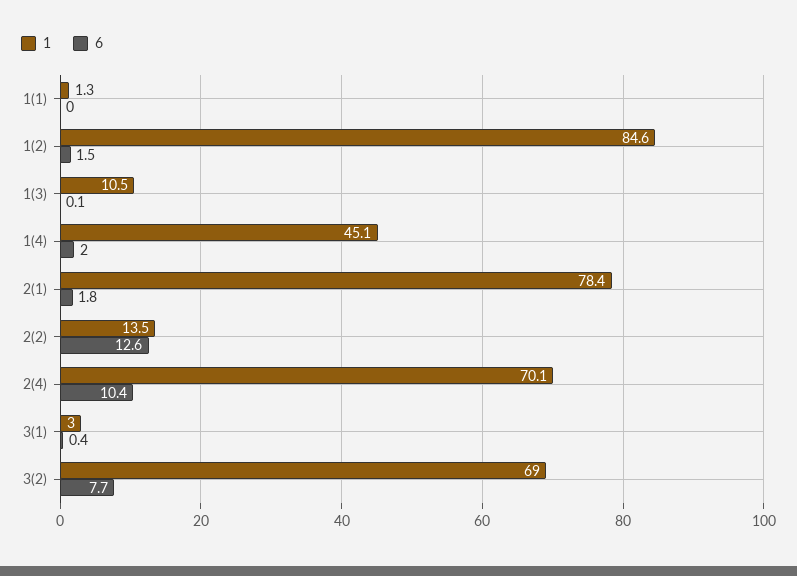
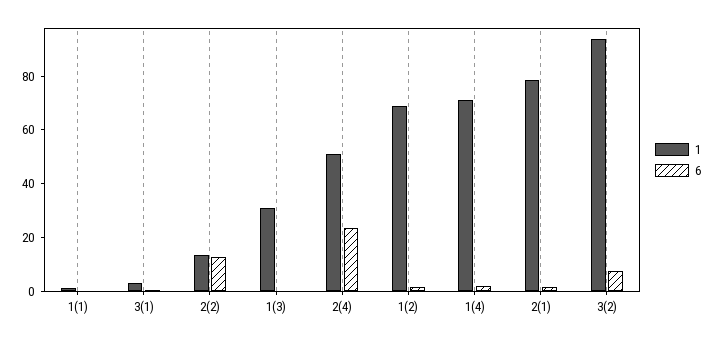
  {
    "1": {
      "1(1)": 1.3,
-     "1(2)": 84.6,
+     "1(2)": 70,
-     "1(3)": 10.5,
+     "1(3)": 30,
-     "1(4)": 45.1,
+     "1(4)": 70,
      "2(1)": 78.4,
      "2(2)": 13.5,
-     "2(4)": 70.1,
+     "2(4)": 50,
      "3(1)": 3,
-     "3(2)": 69
+     "3(2)": 95
    },
    "6": {
      "1(1)": 0,
      "1(2)": 1.5,
      "1(3)": 0.1,
      "1(4)": 2,
      "2(1)": 1.8,
      "2(2)": 12.6,
-     "2(4)": 10.4,
+     "2(4)": 25,
      "3(1)": 0.4,
      "3(2)": 7.7
    }
  }

